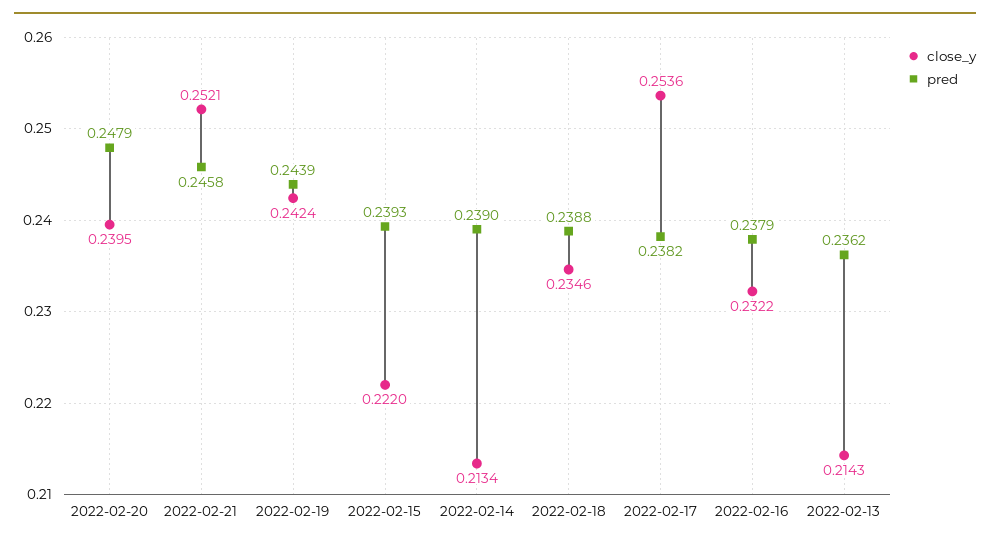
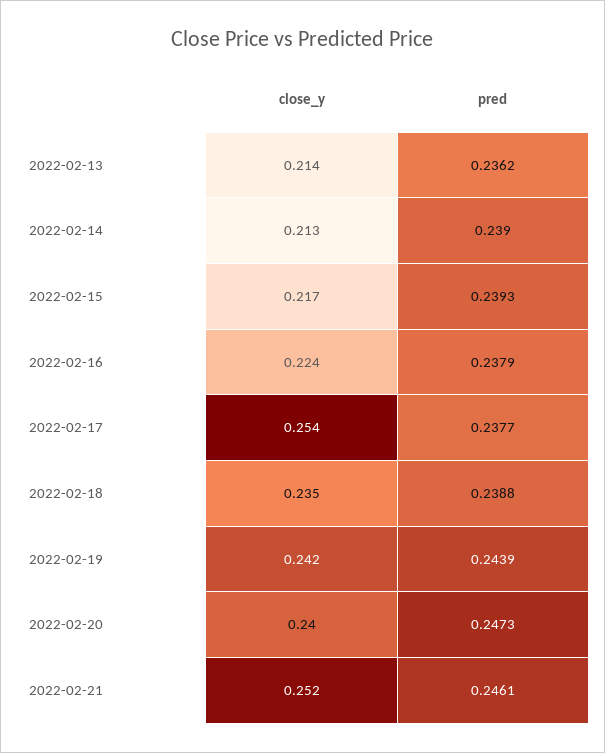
  {
    "close_y": {
      "2022-02-20": 0.2395,
      "2022-02-21": 0.2521,
      "2022-02-19": 0.2424,
-     "2022-02-15": 0.222,
+     "2022-02-15": 0.217,
      "2022-02-14": 0.2134,
      "2022-02-18": 0.2346,
      "2022-02-17": 0.2536,
-     "2022-02-16": 0.2322,
+     "2022-02-16": 0.224,
      "2022-02-13": 0.2143
    },
    "pred": {
-     "2022-02-20": 0.2479,
+     "2022-02-20": 0.2473,
-     "2022-02-21": 0.2458,
+     "2022-02-21": 0.2461,
      "2022-02-19": 0.2439,
      "2022-02-15": 0.2393,
      "2022-02-14": 0.239,
      "2022-02-18": 0.2388,
-     "2022-02-17": 0.2382,
+     "2022-02-17": 0.2377,
      "2022-02-16": 0.2379,
      "2022-02-13": 0.2362
    }
  }

